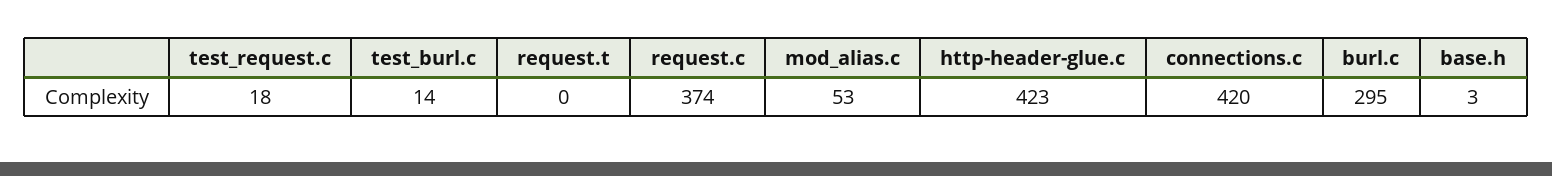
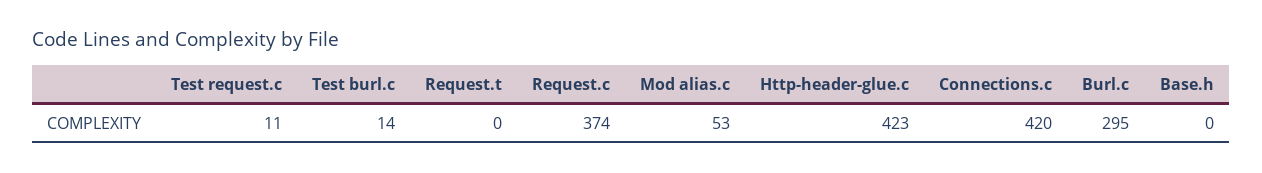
  {
-   "test_request.c": 18,
+   "test_request.c": 11,
    "test_burl.c": 14,
    "request.t": 0,
    "request.c": 374,
    "mod_alias.c": 53,
    "http-header-glue.c": 423,
    "connections.c": 420,
    "burl.c": 295,
-   "base.h": 3
+   "base.h": 0
  }

